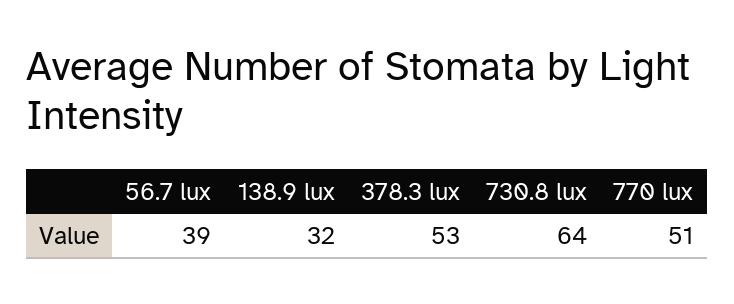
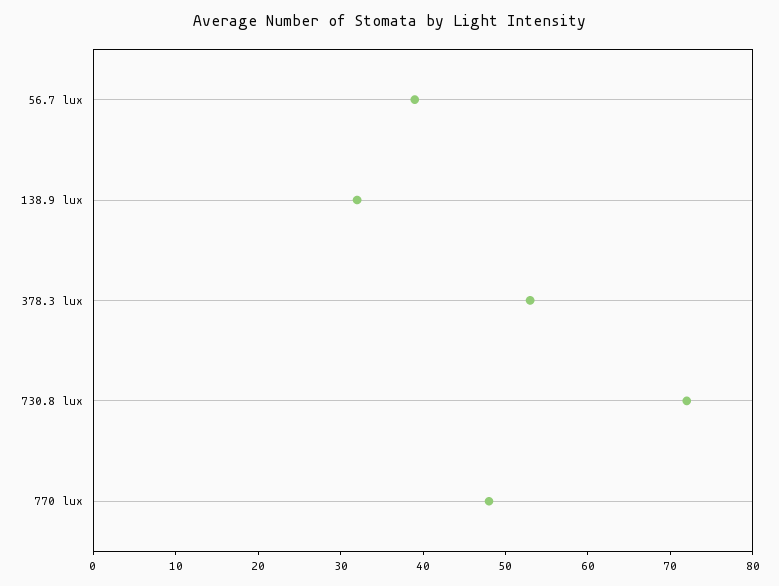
  {
    "56.7 lux": 39,
    "138.9 lux": 32,
    "378.3 lux": 53,
-   "730.8 lux": 64,
+   "730.8 lux": 72,
-   "770 lux": 51
+   "770 lux": 48
  }

